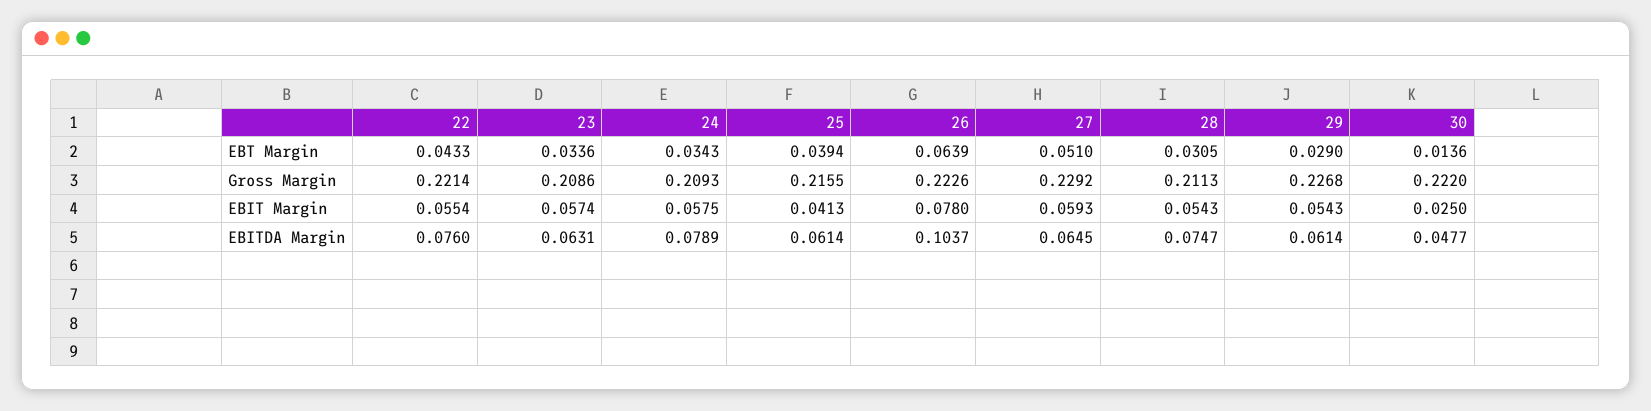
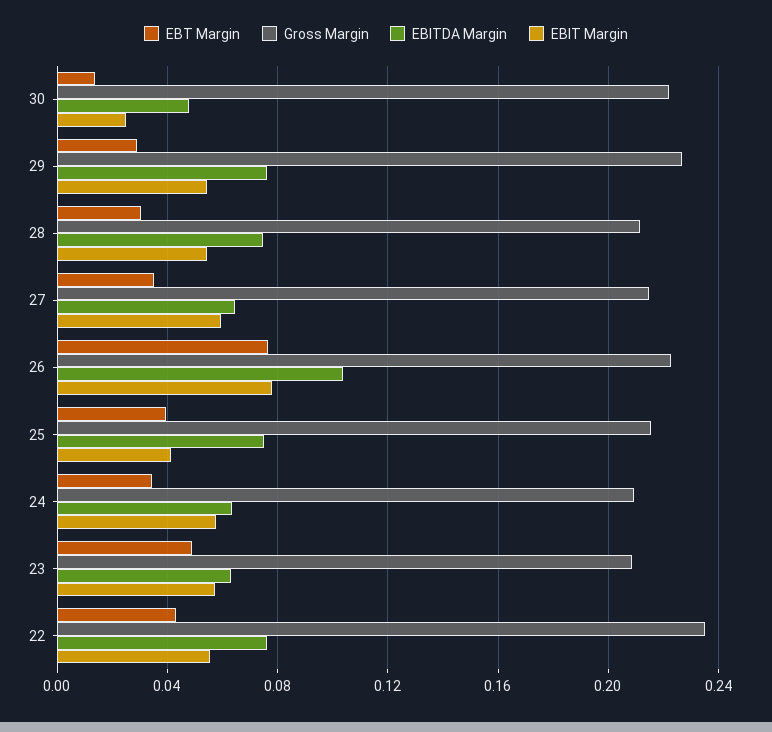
  {
    "EBT Margin": {
      "22": 0.0433,
-     "23": 0.0336,
+     "23": 0.05,
      "24": 0.0343,
      "25": 0.0394,
-     "26": 0.0639,
+     "26": 0.075,
-     "27": 0.051,
+     "27": 0.035,
      "28": 0.0305,
      "29": 0.029,
      "30": 0.0136
    },
    "Gross Margin": {
-     "22": 0.2214,
+     "22": 0.235,
      "23": 0.2086,
      "24": 0.2093,
      "25": 0.2155,
      "26": 0.2226,
-     "27": 0.2292,
+     "27": 0.215,
      "28": 0.2113,
      "29": 0.2268,
      "30": 0.222
    },
    "EBIT Margin": {
      "22": 0.0554,
      "23": 0.0574,
      "24": 0.0575,
      "25": 0.0413,
      "26": 0.078,
      "27": 0.0593,
      "28": 0.0543,
      "29": 0.0543,
      "30": 0.025
    },
    "EBITDA Margin": {
      "22": 0.076,
      "23": 0.0631,
-     "24": 0.0789,
+     "24": 0.065,
-     "25": 0.0614,
+     "25": 0.075,
      "26": 0.1037,
      "27": 0.0645,
      "28": 0.0747,
-     "29": 0.0614,
+     "29": 0.075,
      "30": 0.0477
    }
  }

